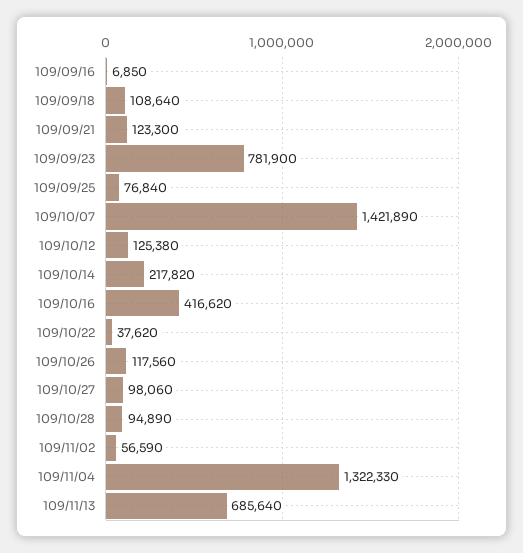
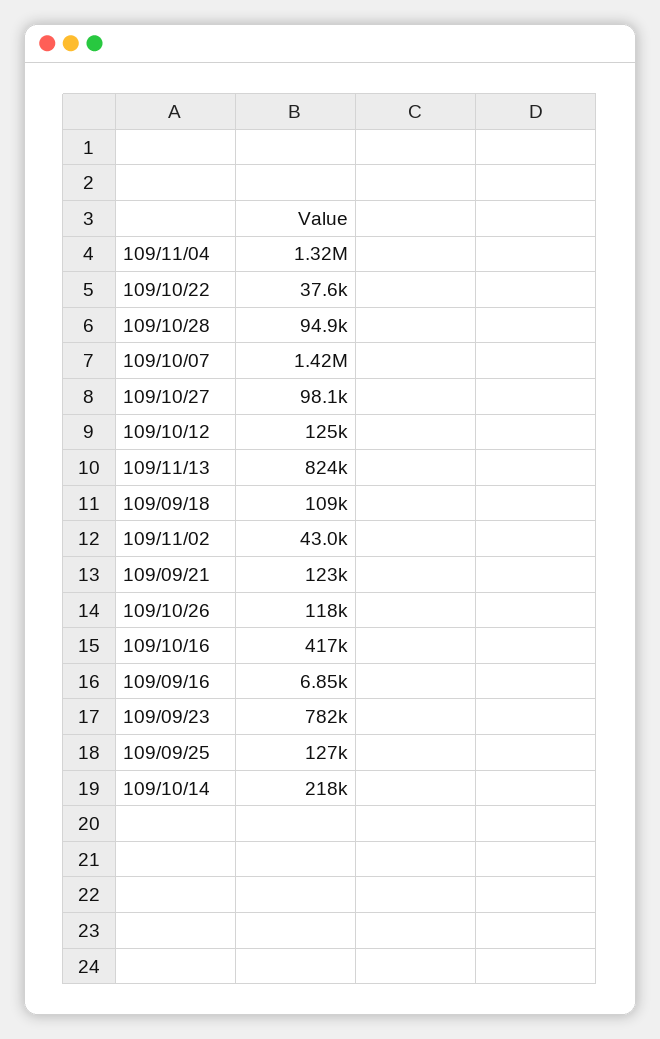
  {
    "109/09/16": 6850,
    "109/09/18": 108640,
    "109/09/21": 123300,
    "109/09/23": 781900,
-   "109/09/25": 76840,
+   "109/09/25": 127000,
    "109/10/07": 1421890,
    "109/10/12": 125380,
    "109/10/14": 217820,
    "109/10/16": 416620,
    "109/10/22": 37620,
    "109/10/26": 117560,
    "109/10/27": 98060,
    "109/10/28": 94890,
-   "109/11/02": 56590,
+   "109/11/02": 43000,
    "109/11/04": 1322330,
-   "109/11/13": 685640
+   "109/11/13": 824000
  }

